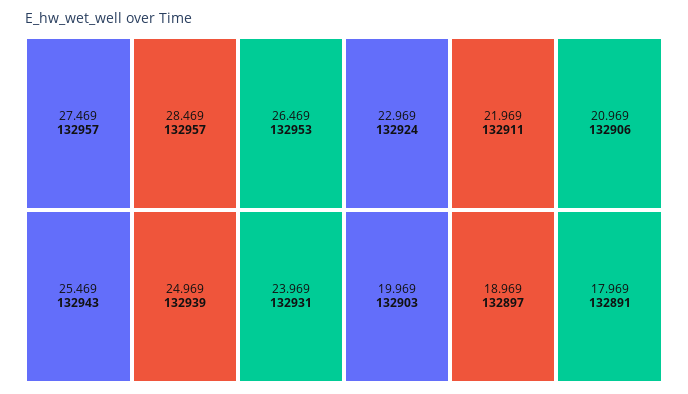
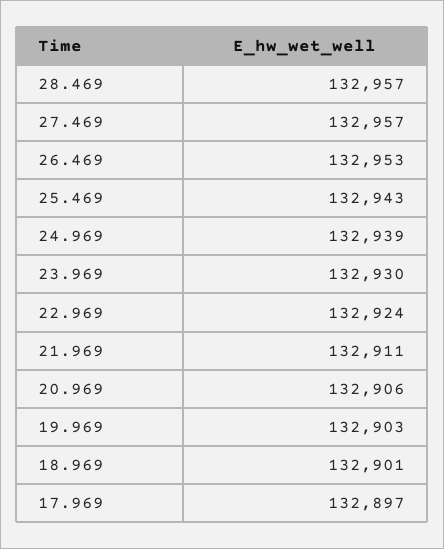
  {
    "27.469": 132957,
    "28.469": 132957,
    "26.469": 132953,
    "25.469": 132943,
    "24.969": 132939,
-   "23.969": 132931,
+   "23.969": 132930,
    "22.969": 132924,
    "21.969": 132911,
    "20.969": 132906,
    "19.969": 132903,
-   "18.969": 132897,
+   "18.969": 132901,
-   "17.969": 132891
+   "17.969": 132897
  }

